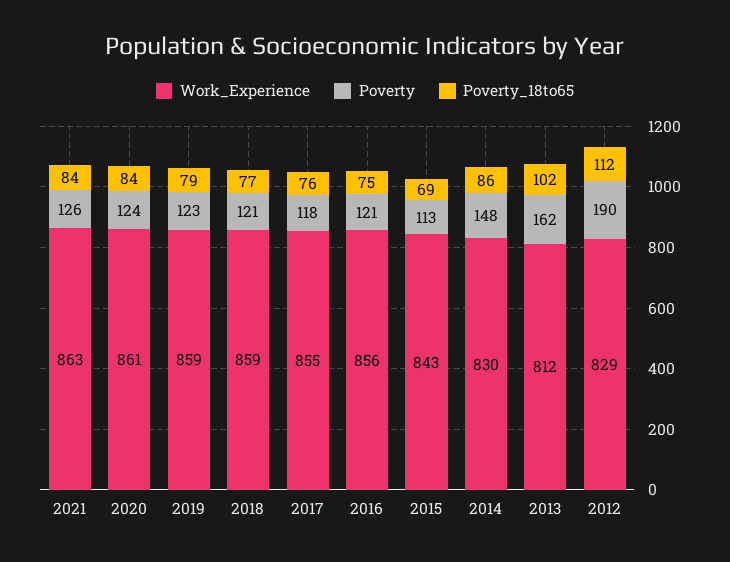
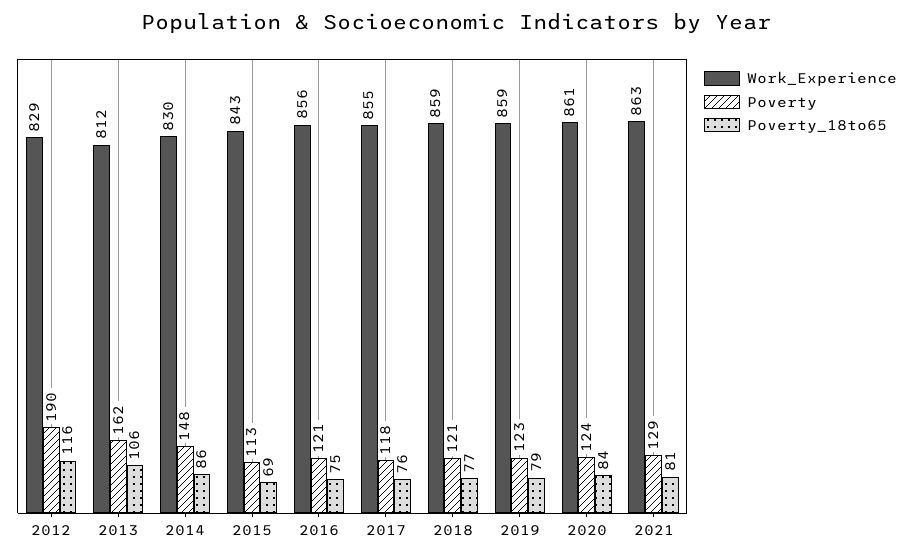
  {
    "Work_Experience": {
      "2021": 863,
      "2020": 861,
      "2019": 859,
      "2018": 859,
      "2017": 855,
      "2016": 856,
      "2015": 843,
      "2014": 830,
      "2013": 812,
      "2012": 829
    },
    "Poverty": {
-     "2021": 126,
+     "2021": 129,
      "2020": 124,
      "2019": 123,
      "2018": 121,
      "2017": 118,
      "2016": 121,
      "2015": 113,
      "2014": 148,
      "2013": 162,
      "2012": 190
    },
    "Poverty_18to65": {
-     "2021": 84,
+     "2021": 81,
      "2020": 84,
      "2019": 79,
      "2018": 77,
      "2017": 76,
      "2016": 75,
      "2015": 69,
      "2014": 86,
-     "2013": 102,
+     "2013": 106,
-     "2012": 112
+     "2012": 116
    }
  }

